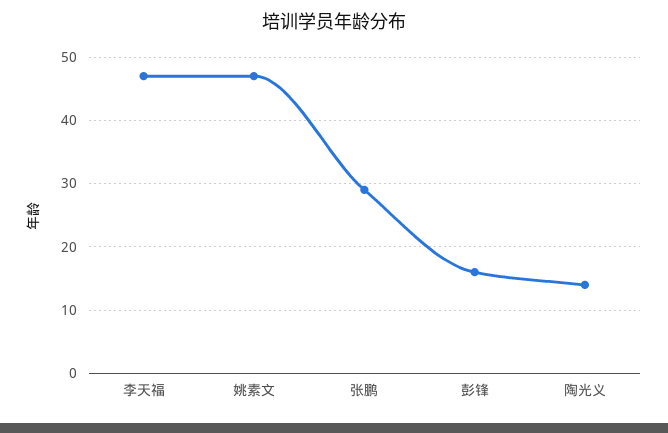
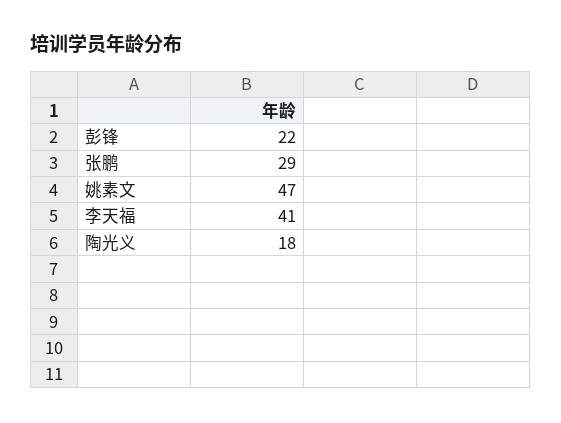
  {
-   "李天福": 47,
+   "李天福": 41,
    "姚素文": 47,
    "张鹏": 29,
-   "彭锋": 16,
+   "彭锋": 22,
-   "陶光义": 14
+   "陶光义": 18
  }

